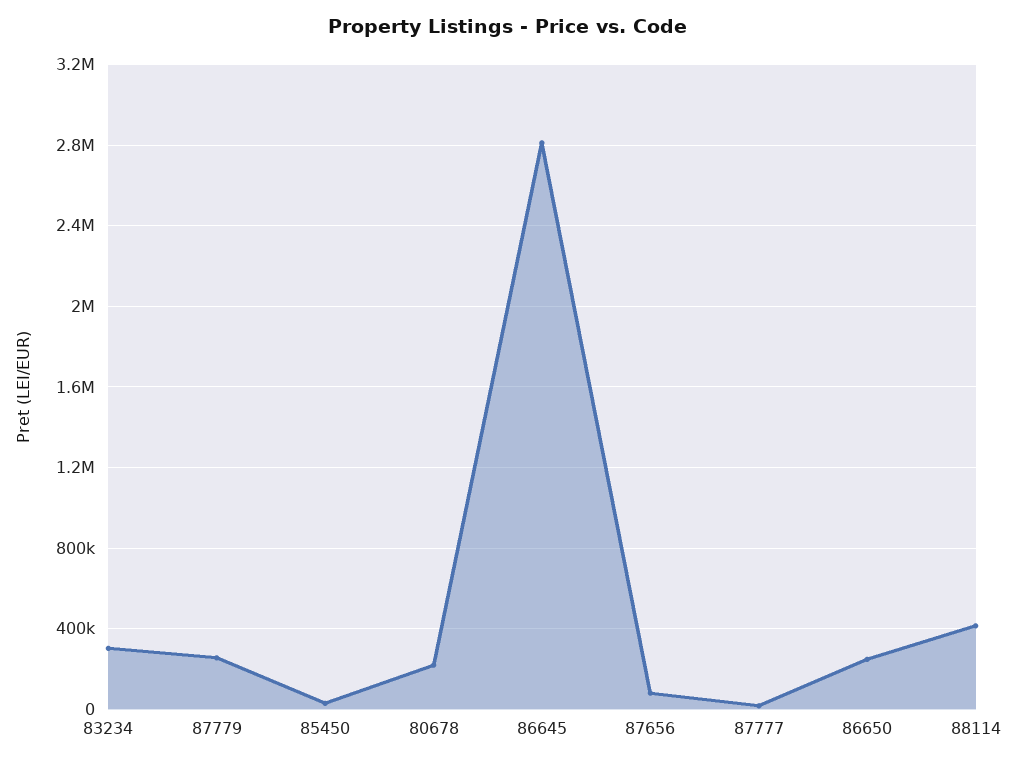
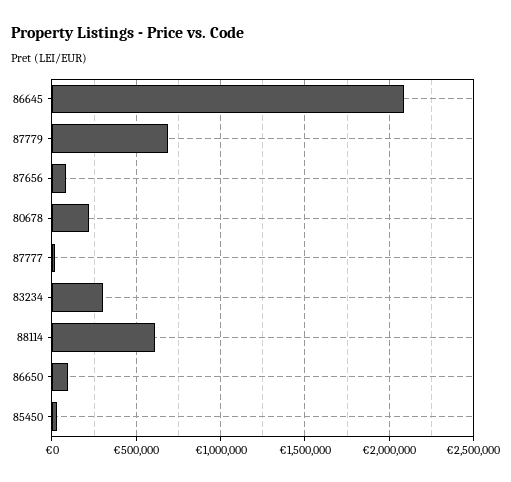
  {
    "83234": 300000,
-   "87779": 250000,
+   "87779": 700000,
    "85450": 50000,
    "80678": 200000,
-   "86645": 2800000,
+   "86645": 2100000,
    "87656": 100000,
    "87777": 0,
-   "86650": 250000,
+   "86650": 100000,
-   "88114": 400000
+   "88114": 600000
  }

